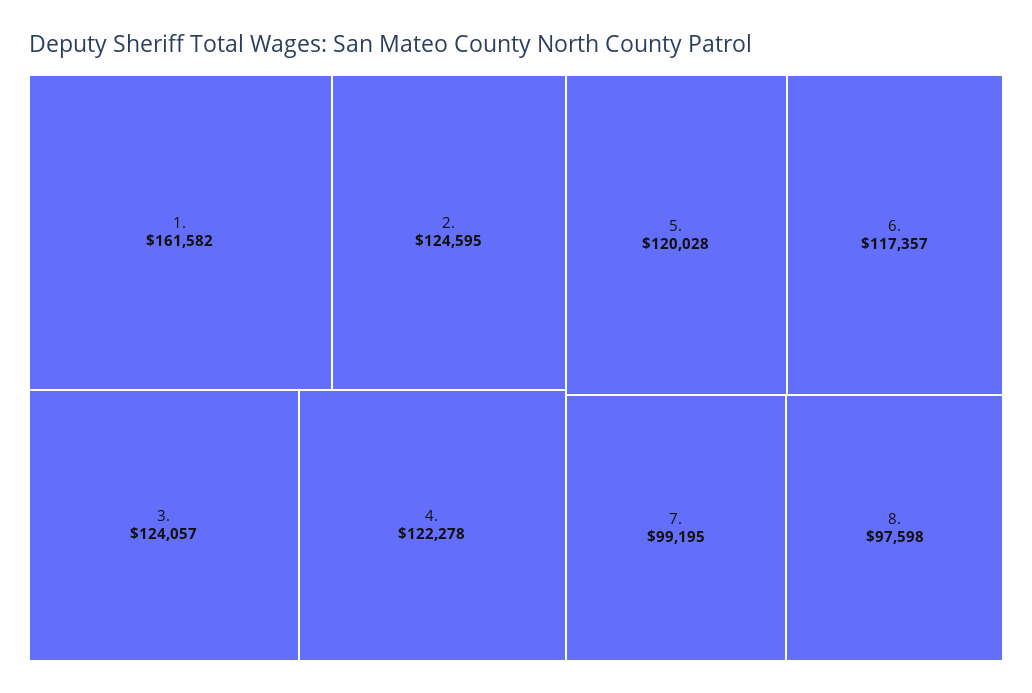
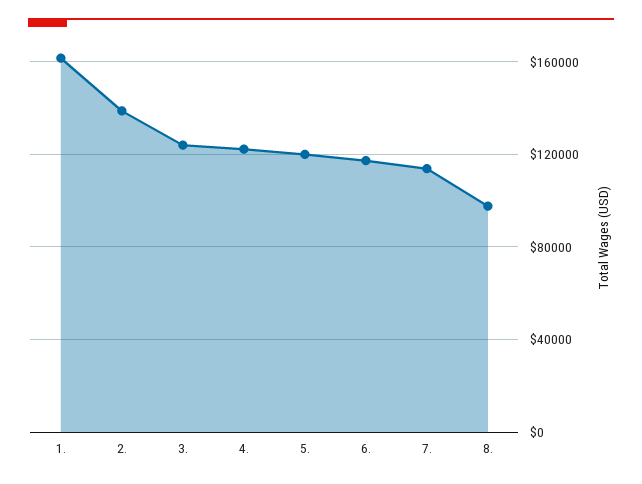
  {
    "1.": 161582,
-   "2.": 124595,
+   "2.": 140000,
    "3.": 124057,
    "4.": 122278,
    "5.": 120028,
    "6.": 117357,
-   "7.": 99195,
+   "7.": 115000,
    "8.": 97598
  }

